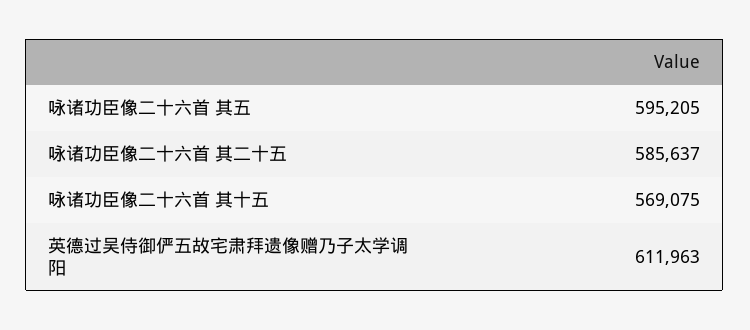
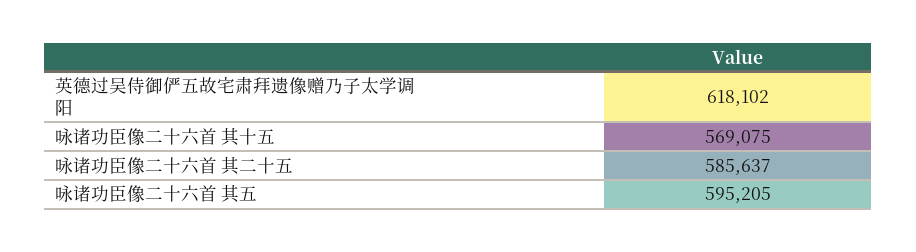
  {
    "咏诸功臣像二十六首 其五": 595205,
    "咏诸功臣像二十六首 其二十五": 585637,
    "咏诸功臣像二十六首 其十五": 569075,
-   "英德过吴侍御俨五故宅肃拜遗像赠乃子太学调阳": 611963
+   "英德过吴侍御俨五故宅肃拜遗像赠乃子太学调阳": 618102
  }

